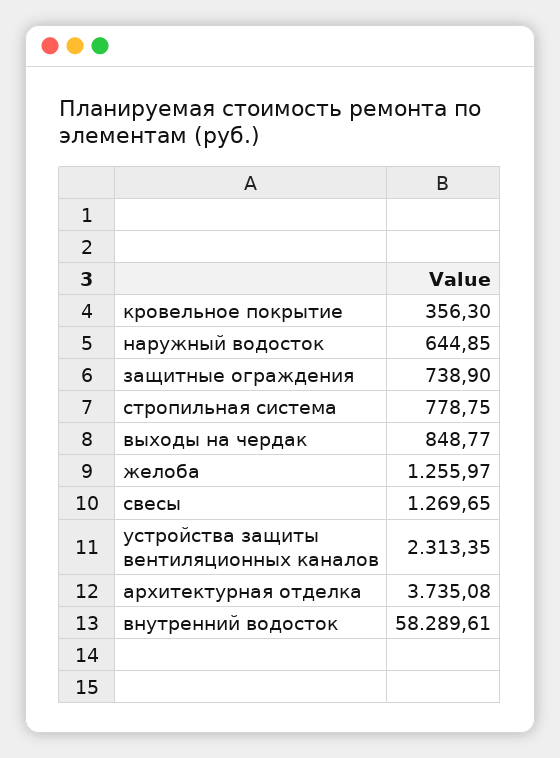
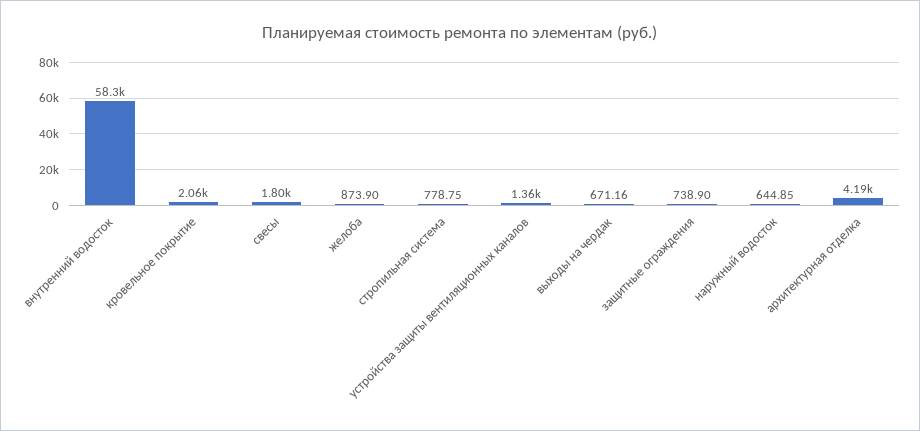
  {
-   "кровельное покрытие": 356.3,
+   "кровельное покрытие": 2060,
    "наружный водосток": 644.85,
    "защитные ограждения": 738.9,
    "стропильная система": 778.75,
-   "выходы на чердак": 848.77,
+   "выходы на чердак": 671.16,
-   "желоба": 1255.97,
+   "желоба": 873.9,
-   "свесы": 1269.65,
+   "свесы": 1800,
-   "устройства защиты вентиляционных каналов": 2313.35,
+   "устройства защиты вентиляционных каналов": 1360,
-   "архитектурная отделка": 3735.08,
+   "архитектурная отделка": 4190,
    "внутренний водосток": 58289.61
  }

